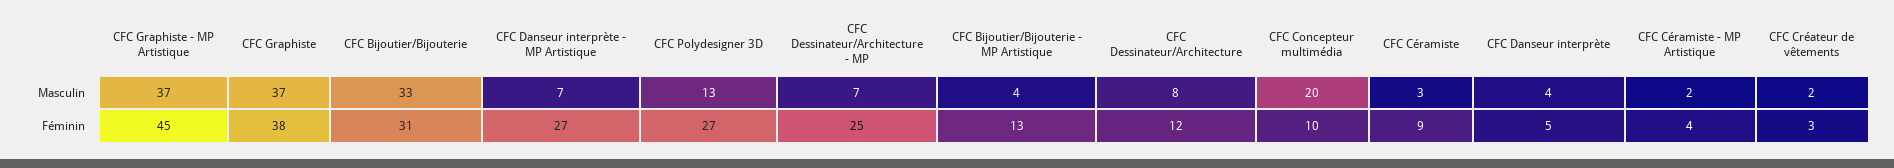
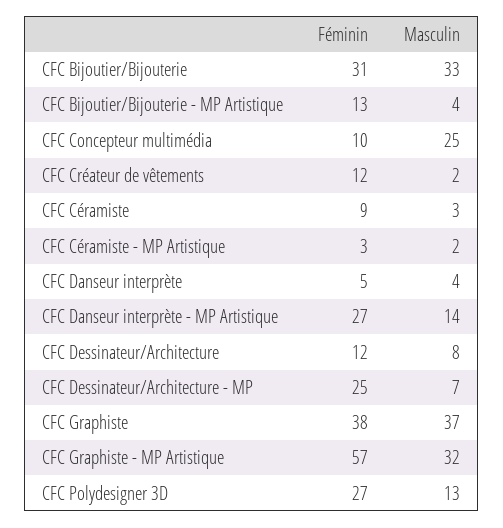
  {
    "CFC Graphiste - MP Artistique": {
-     "Masculin": 37,
+     "Masculin": 32,
-     "Féminin": 45
+     "Féminin": 57
    },
    "CFC Graphiste": {
      "Masculin": 37,
      "Féminin": 38
    },
    "CFC Bijoutier/Bijouterie": {
      "Masculin": 33,
      "Féminin": 31
    },
    "CFC Danseur interprète - MP Artistique": {
-     "Masculin": 7,
+     "Masculin": 14,
      "Féminin": 27
    },
    "CFC Polydesigner 3D": {
      "Masculin": 13,
      "Féminin": 27
    },
    "CFC Dessinateur/Architecture - MP": {
      "Masculin": 7,
      "Féminin": 25
    },
    "CFC Bijoutier/Bijouterie - MP Artistique": {
      "Masculin": 4,
      "Féminin": 13
    },
    "CFC Dessinateur/Architecture": {
      "Masculin": 8,
      "Féminin": 12
    },
    "CFC Concepteur multimédia": {
-     "Masculin": 20,
+     "Masculin": 25,
      "Féminin": 10
    },
    "CFC Céramiste": {
      "Masculin": 3,
      "Féminin": 9
    },
    "CFC Danseur interprète": {
      "Masculin": 4,
      "Féminin": 5
    },
    "CFC Céramiste - MP Artistique": {
      "Masculin": 2,
-     "Féminin": 4
+     "Féminin": 3
    },
    "CFC Créateur de vêtements": {
      "Masculin": 2,
-     "Féminin": 3
+     "Féminin": 12
    }
  }

